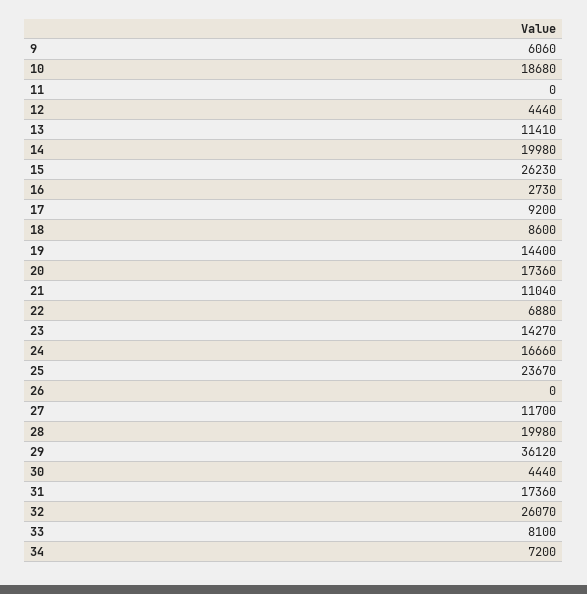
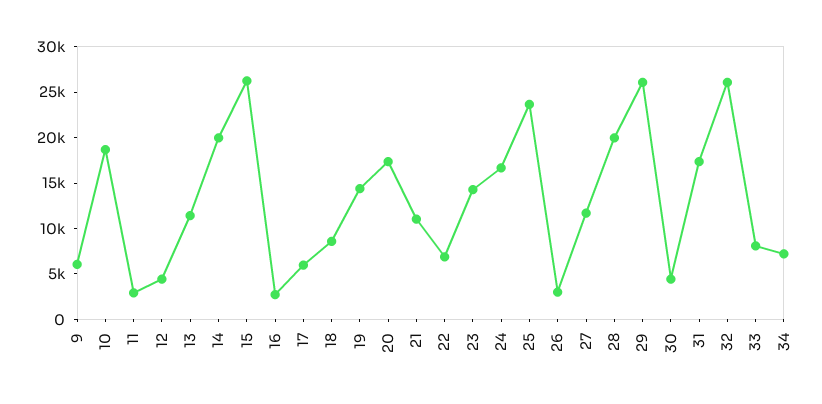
  {
    "9": 6060,
    "10": 18680,
-   "11": 0,
+   "11": 3000,
    "12": 4440,
    "13": 11410,
    "14": 19980,
    "15": 26230,
    "16": 2730,
-   "17": 9200,
+   "17": 6000,
    "18": 8600,
    "19": 14400,
    "20": 17360,
    "21": 11040,
    "22": 6880,
    "23": 14270,
    "24": 16660,
    "25": 23670,
-   "26": 0,
+   "26": 3000,
    "27": 11700,
    "28": 19980,
-   "29": 36120,
+   "29": 26000,
    "30": 4440,
    "31": 17360,
    "32": 26070,
    "33": 8100,
    "34": 7200
  }

